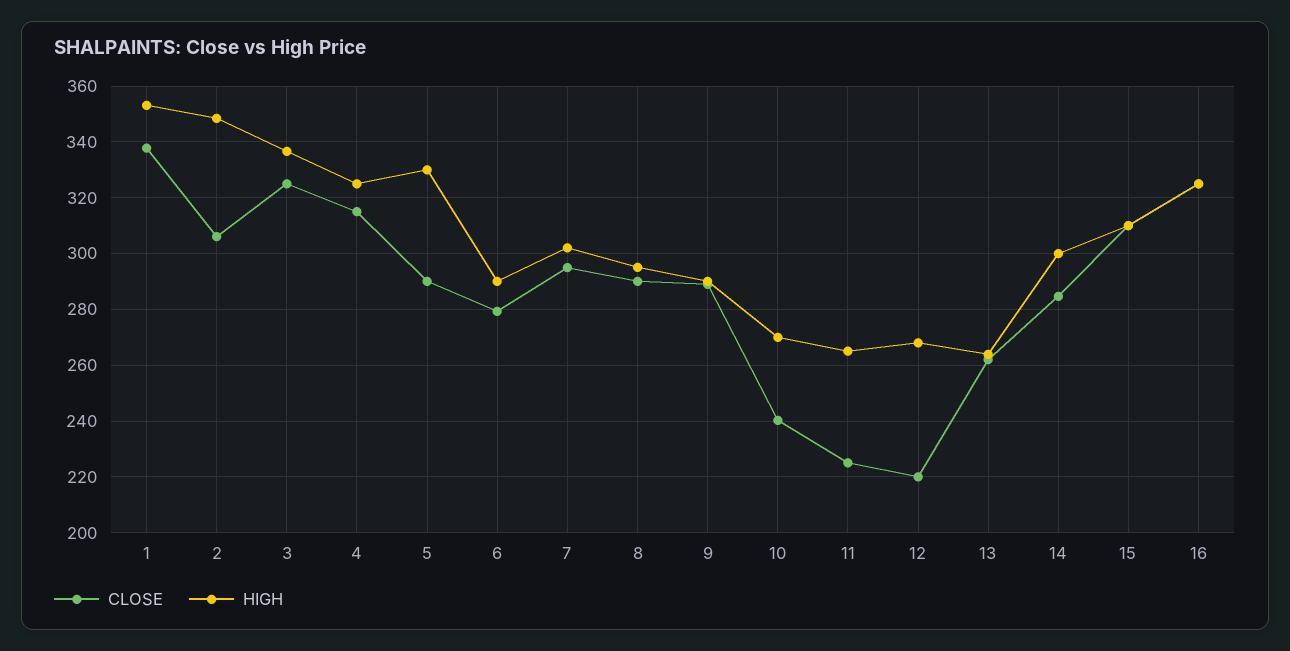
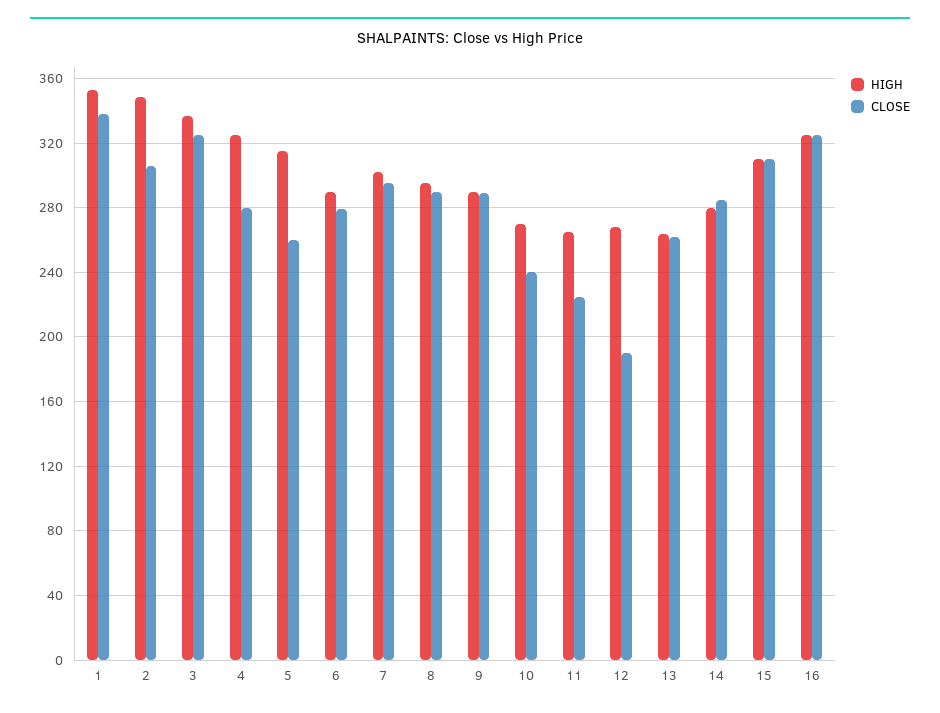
  {
    "CLOSE": {
      "1": 337.5,
      "2": 305,
      "3": 325,
-     "4": 315,
+     "4": 280,
-     "5": 290,
+     "5": 260,
      "6": 280,
      "7": 295,
      "8": 290,
      "9": 290,
      "10": 240,
      "11": 225,
-     "12": 220,
+     "12": 190,
      "13": 262.5,
      "14": 285,
      "15": 310,
      "16": 325
    },
    "HIGH": {
      "1": 352.5,
      "2": 347.5,
      "3": 337.5,
      "4": 325,
-     "5": 330,
+     "5": 315,
      "6": 290,
      "7": 302.5,
      "8": 295,
      "9": 290,
      "10": 270,
      "11": 265,
      "12": 267.5,
      "13": 265,
-     "14": 300,
+     "14": 280,
      "15": 310,
      "16": 325
    }
  }

